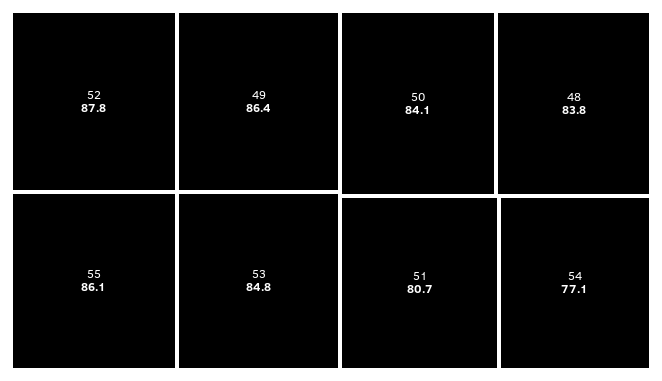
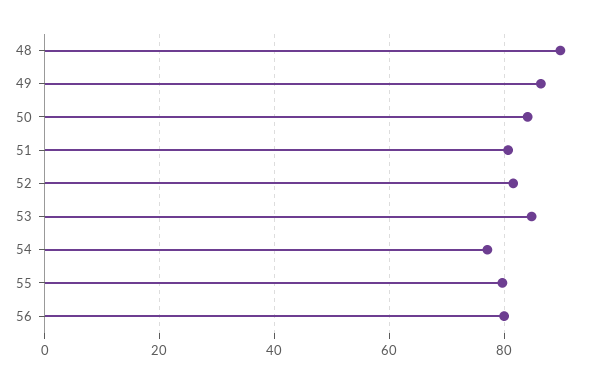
  {
-   "52": 87.8,
+   "52": 82,
    "49": 86.4,
-   "55": 86.1,
+   "55": 80,
    "53": 84.8,
    "50": 84.1,
-   "48": 83.8,
+   "48": 90,
    "51": 80.7,
-   "54": 77.1
+   "54": 77.1,
+   "56": 80
  }

